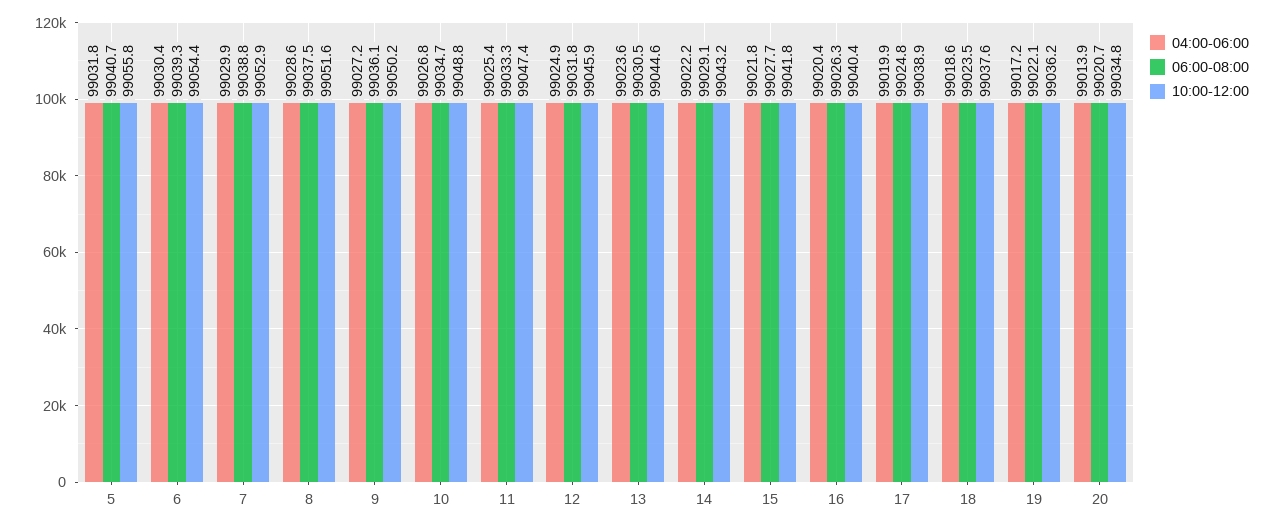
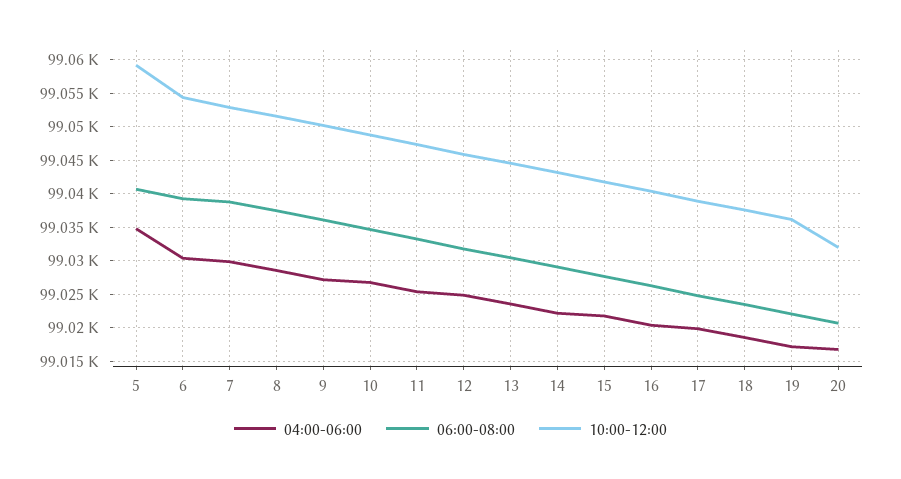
  {
    "04:00-06:00": {
-     "5": 99031.8,
+     "5": 99035,
      "6": 99030.4,
      "7": 99029.9,
      "8": 99028.6,
      "9": 99027.2,
      "10": 99026.8,
      "11": 99025.4,
      "12": 99024.9,
      "13": 99023.6,
      "14": 99022.2,
      "15": 99021.8,
      "16": 99020.4,
      "17": 99019.9,
      "18": 99018.6,
      "19": 99017.2,
-     "20": 99013.9
+     "20": 99017
    },
    "06:00-08:00": {
      "5": 99040.7,
      "6": 99039.3,
      "7": 99038.8,
      "8": 99037.5,
      "9": 99036.1,
      "10": 99034.7,
      "11": 99033.3,
      "12": 99031.8,
      "13": 99030.5,
      "14": 99029.1,
      "15": 99027.7,
      "16": 99026.3,
      "17": 99024.8,
      "18": 99023.5,
      "19": 99022.1,
      "20": 99020.7
    },
    "10:00-12:00": {
-     "5": 99055.8,
+     "5": 99059,
      "6": 99054.4,
      "7": 99052.9,
      "8": 99051.6,
      "9": 99050.2,
      "10": 99048.8,
      "11": 99047.4,
      "12": 99045.9,
      "13": 99044.6,
      "14": 99043.2,
      "15": 99041.8,
      "16": 99040.4,
      "17": 99038.9,
      "18": 99037.6,
      "19": 99036.2,
-     "20": 99034.8
+     "20": 99032
    }
  }

